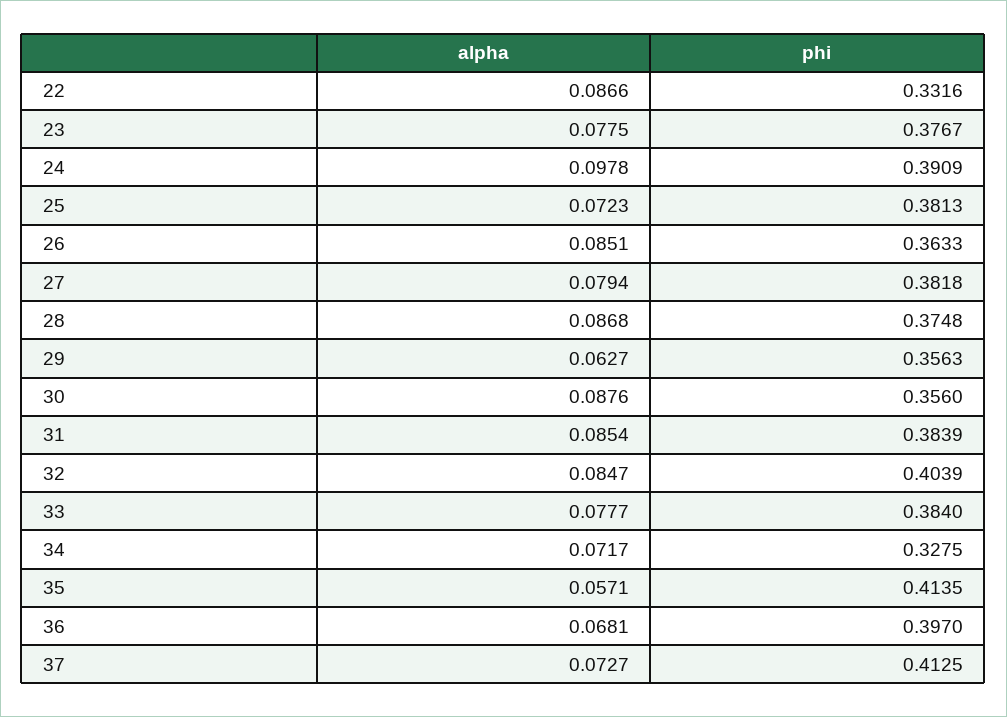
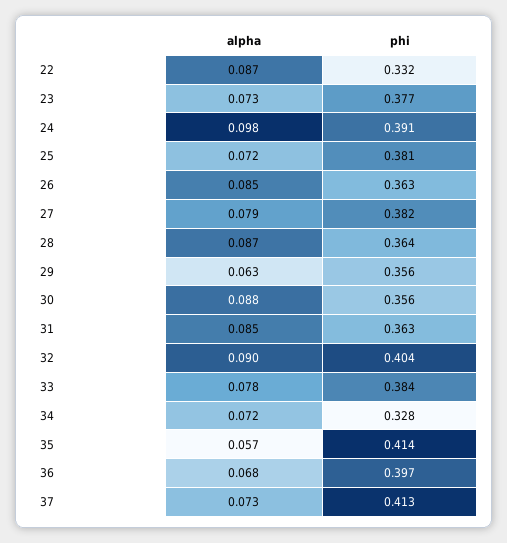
  {
    "alpha": {
      "22": 0.0866,
-     "23": 0.0775,
+     "23": 0.073,
      "24": 0.0978,
      "25": 0.0723,
      "26": 0.0851,
      "27": 0.0794,
      "28": 0.0868,
      "29": 0.0627,
      "30": 0.0876,
      "31": 0.0854,
-     "32": 0.0847,
+     "32": 0.09,
      "33": 0.0777,
      "34": 0.0717,
      "35": 0.0571,
      "36": 0.0681,
      "37": 0.0727
    },
    "phi": {
      "22": 0.3316,
      "23": 0.3767,
      "24": 0.3909,
      "25": 0.3813,
      "26": 0.3633,
      "27": 0.3818,
-     "28": 0.3748,
+     "28": 0.364,
      "29": 0.3563,
      "30": 0.356,
-     "31": 0.3839,
+     "31": 0.363,
      "32": 0.4039,
      "33": 0.384,
      "34": 0.3275,
      "35": 0.4135,
      "36": 0.397,
      "37": 0.4125
    }
  }

